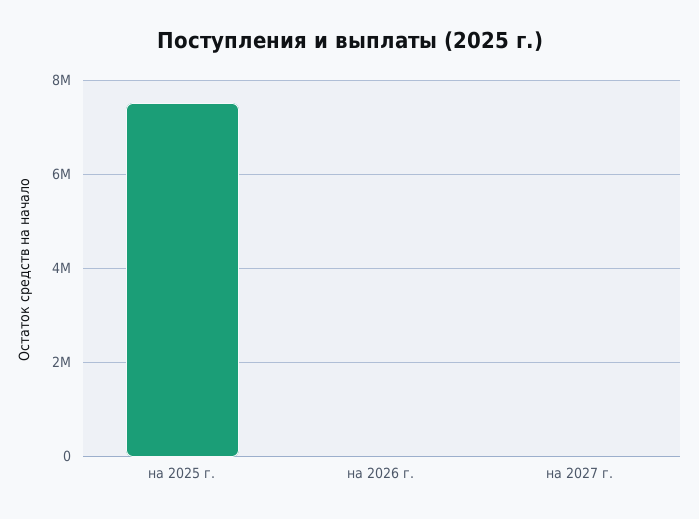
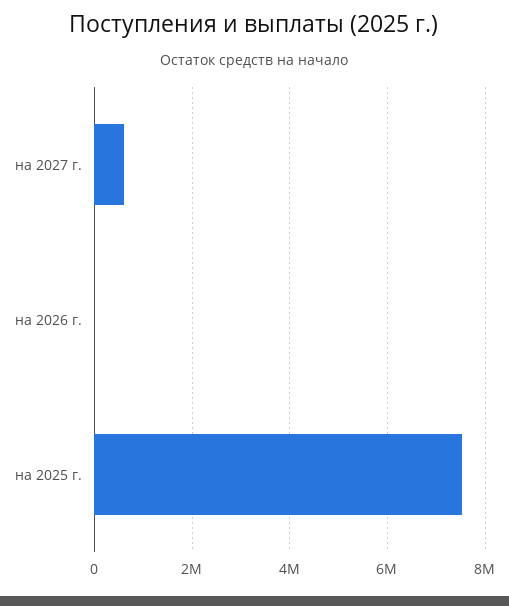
  {
    "на 2025 г.": 7600000,
    "на 2026 г.": 0,
-   "на 2027 г.": 0
+   "на 2027 г.": 600000
  }

